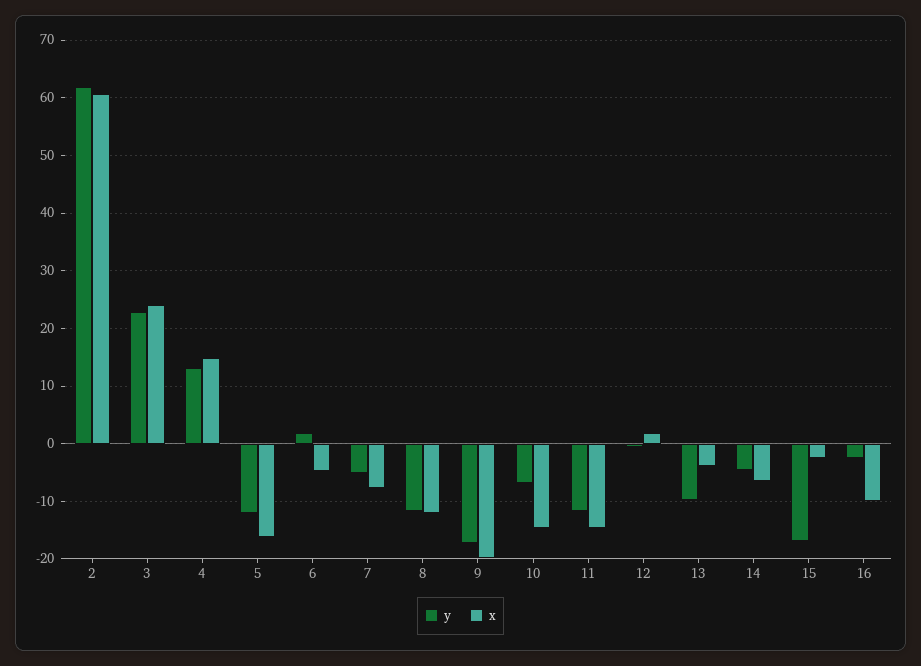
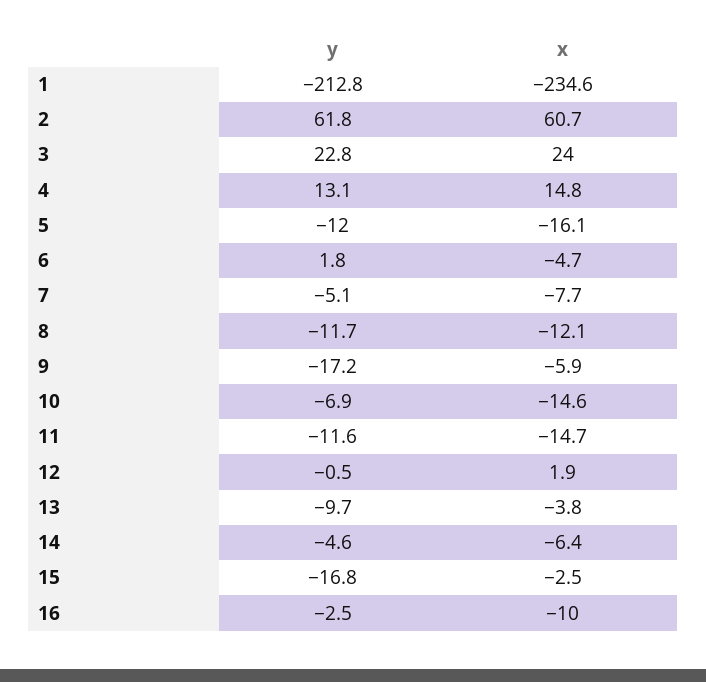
  {
    "y": {
      "2": 61.8,
      "3": 22.8,
      "4": 13.1,
      "5": -12,
      "6": 1.8,
      "7": -5.1,
      "8": -11.7,
      "9": -17.2,
      "10": -6.9,
      "11": -11.6,
      "12": -0.5,
      "13": -9.7,
      "14": -4.6,
      "15": -16.8,
-     "16": -2.5
+     "16": -2.5,
+     "1": -212.8
    },
    "x": {
      "2": 60.7,
      "3": 24,
      "4": 14.8,
      "5": -16.1,
      "6": -4.7,
      "7": -7.7,
      "8": -12.1,
-     "9": -20,
+     "9": -5.9,
      "10": -14.6,
      "11": -14.7,
      "12": 1.9,
      "13": -3.8,
      "14": -6.4,
      "15": -2.5,
-     "16": -10
+     "16": -10,
+     "1": -234.6
    }
  }

